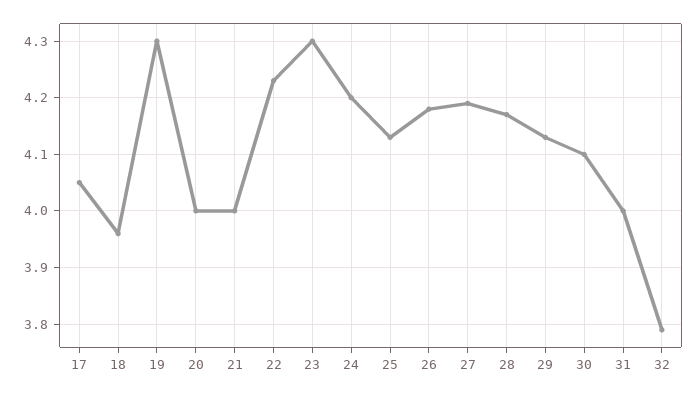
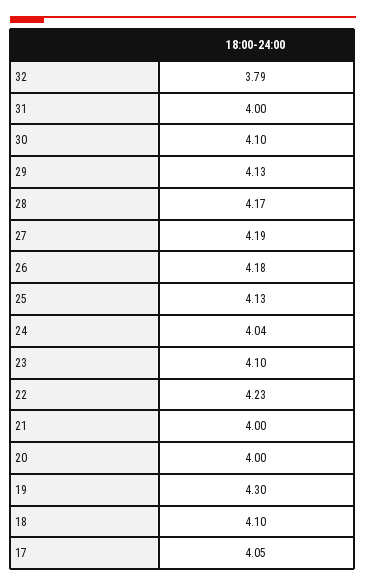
  {
    "17": 4.05,
-   "18": 3.95,
+   "18": 4.1,
    "19": 4.3,
    "20": 4,
    "21": 4,
    "22": 4.23,
-   "23": 4.3,
+   "23": 4.1,
-   "24": 4.2,
+   "24": 4.04,
    "25": 4.13,
    "26": 4.18,
    "27": 4.19,
    "28": 4.17,
    "29": 4.13,
    "30": 4.1,
    "31": 4,
    "32": 3.79
  }

